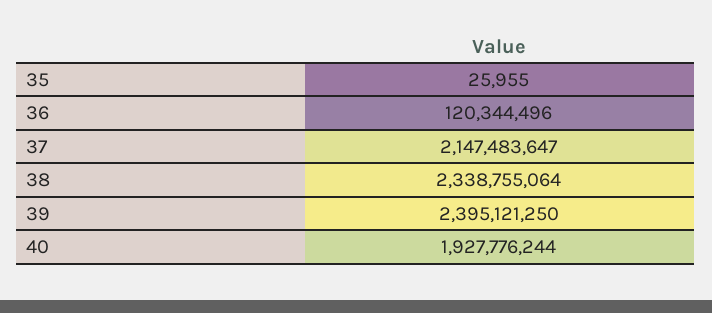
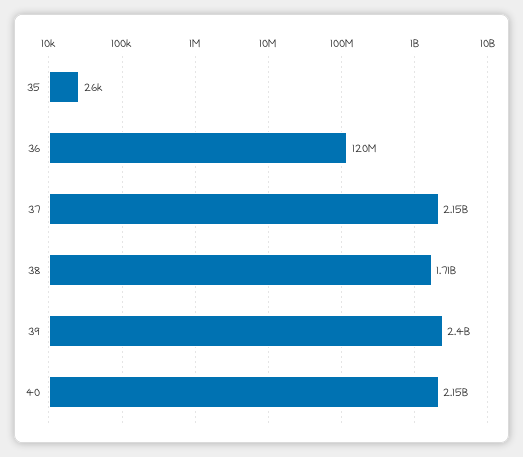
  {
    "35": 25955,
    "36": 120344496,
    "37": 2147483647,
-   "38": 2338755064,
+   "38": 1710000000,
    "39": 2395121250,
-   "40": 1927776244
+   "40": 2150000000
  }

